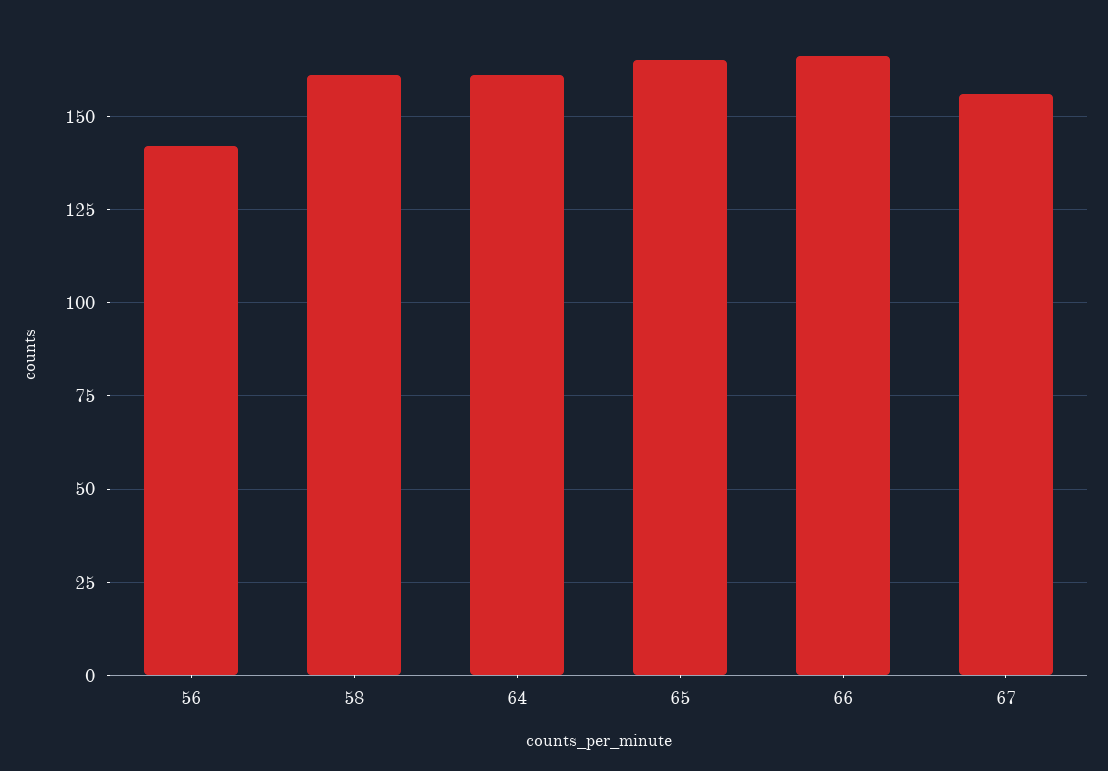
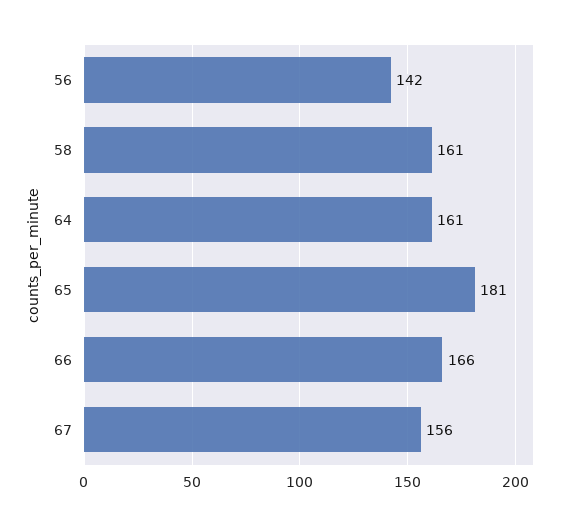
  {
    "56": 142,
    "58": 161,
    "64": 161,
-   "65": 165,
+   "65": 181,
    "66": 166,
    "67": 156
  }

